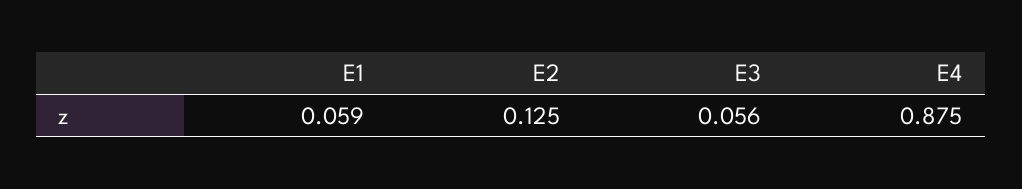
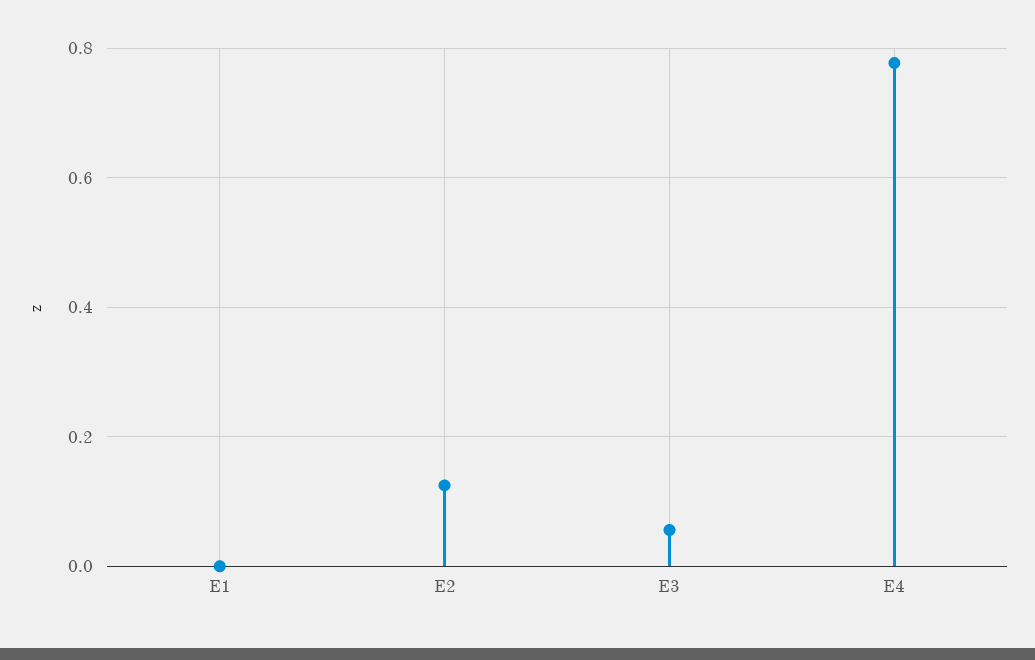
  {
-   "E1": 0.059,
+   "E1": 0,
    "E2": 0.125,
    "E3": 0.056,
-   "E4": 0.875
+   "E4": 0.78
  }

